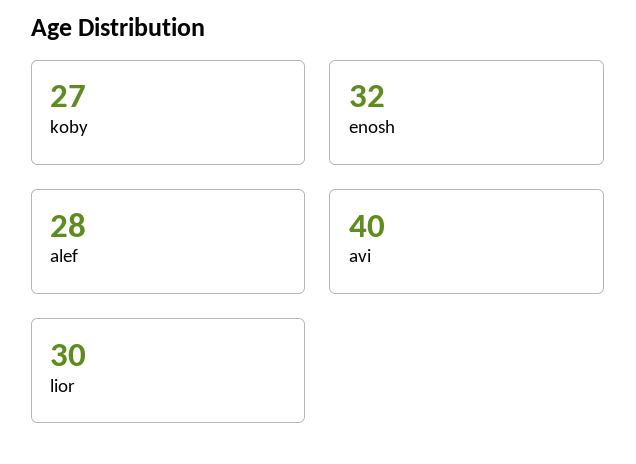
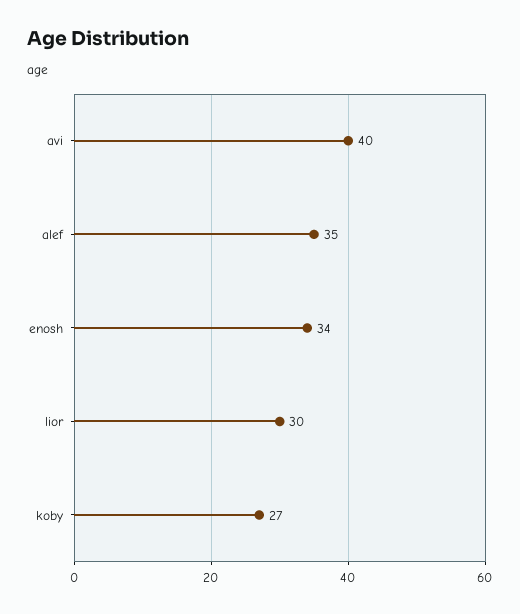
  {
    "koby": 27,
-   "enosh": 32,
+   "enosh": 34,
-   "alef": 28,
+   "alef": 35,
    "avi": 40,
    "lior": 30
  }

